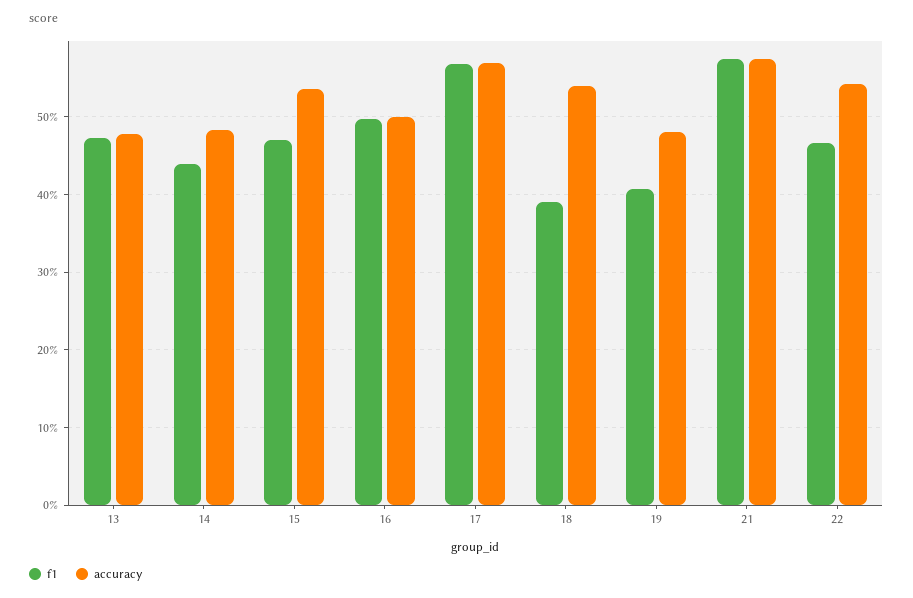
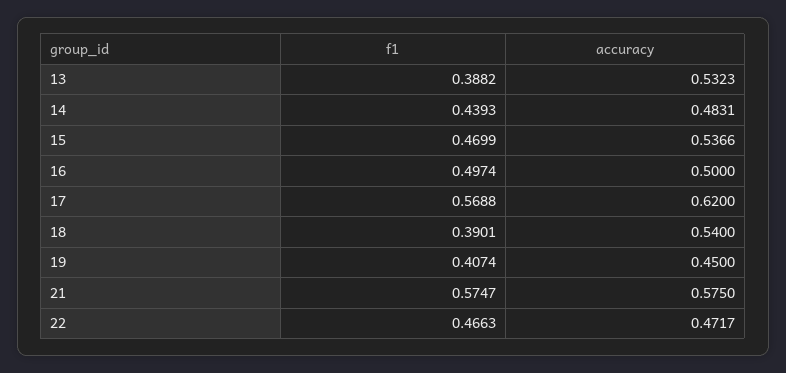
  {
    "f1": {
-     "13": 0.47,
+     "13": 0.3882,
      "14": 0.4393,
      "15": 0.4699,
      "16": 0.4974,
      "17": 0.5688,
      "18": 0.3901,
      "19": 0.4074,
      "21": 0.5747,
      "22": 0.4663
    },
    "accuracy": {
-     "13": 0.48,
+     "13": 0.5323,
      "14": 0.4831,
      "15": 0.5366,
      "16": 0.5,
-     "17": 0.57,
+     "17": 0.62,
      "18": 0.54,
-     "19": 0.48,
+     "19": 0.45,
      "21": 0.575,
-     "22": 0.54
+     "22": 0.4717
    }
  }

